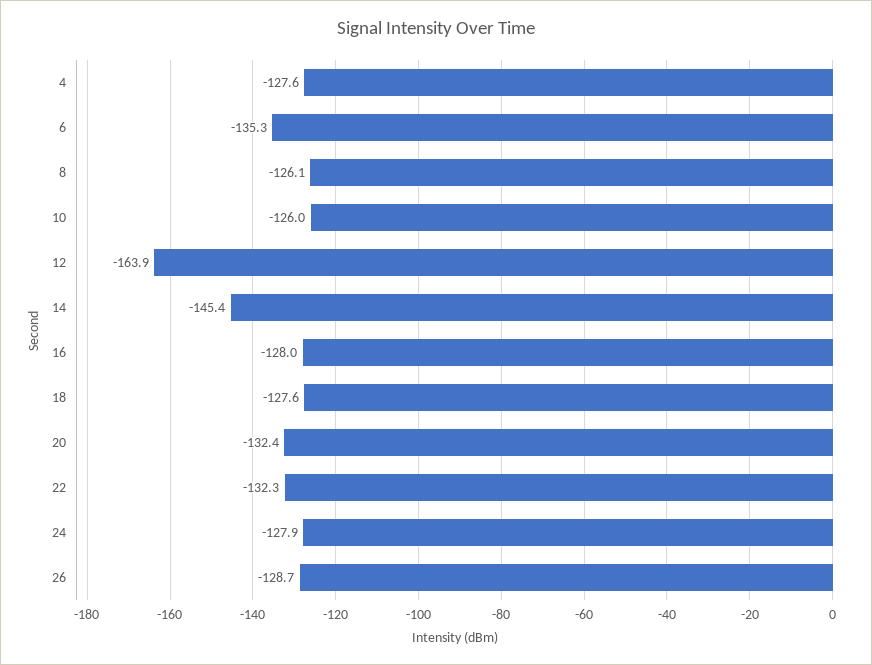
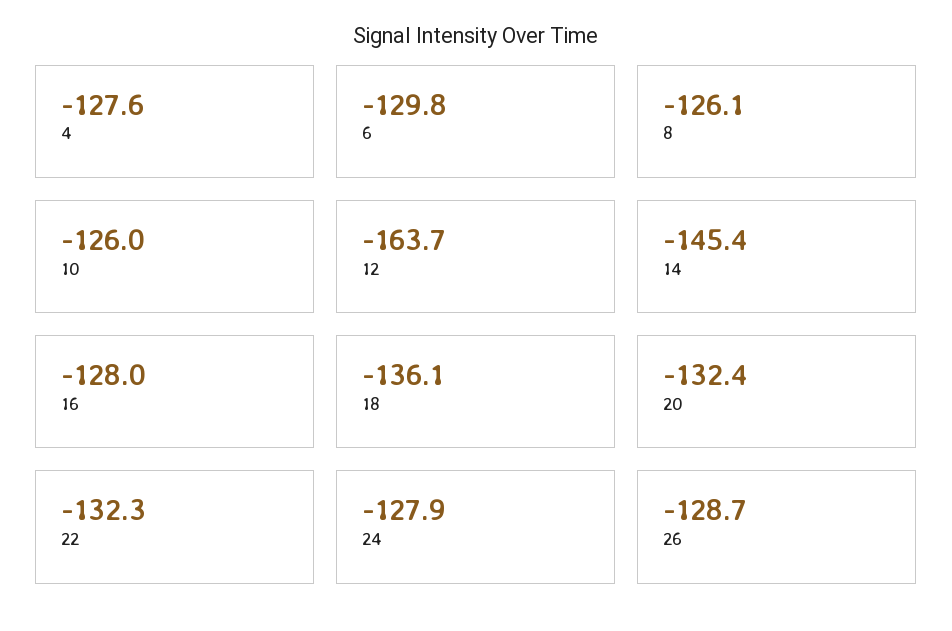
  {
    "4": -127.6,
-   "6": -135.3,
+   "6": -129.8,
    "8": -126.1,
    "10": -126,
-   "12": -163.9,
+   "12": -163.7,
    "14": -145.4,
    "16": -128,
-   "18": -127.6,
+   "18": -136.1,
    "20": -132.4,
    "22": -132.3,
    "24": -127.9,
    "26": -128.7
  }

